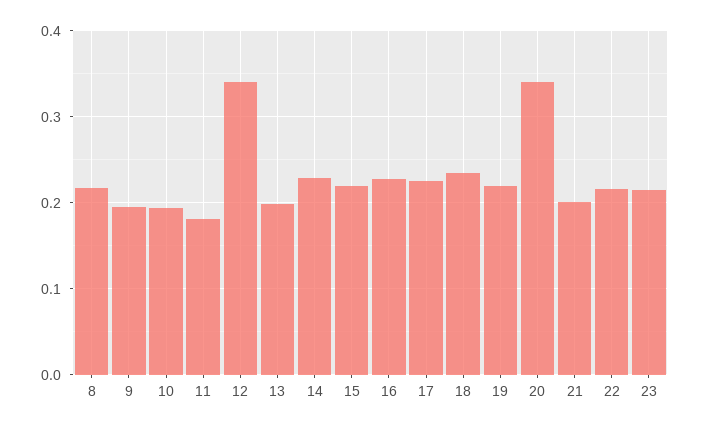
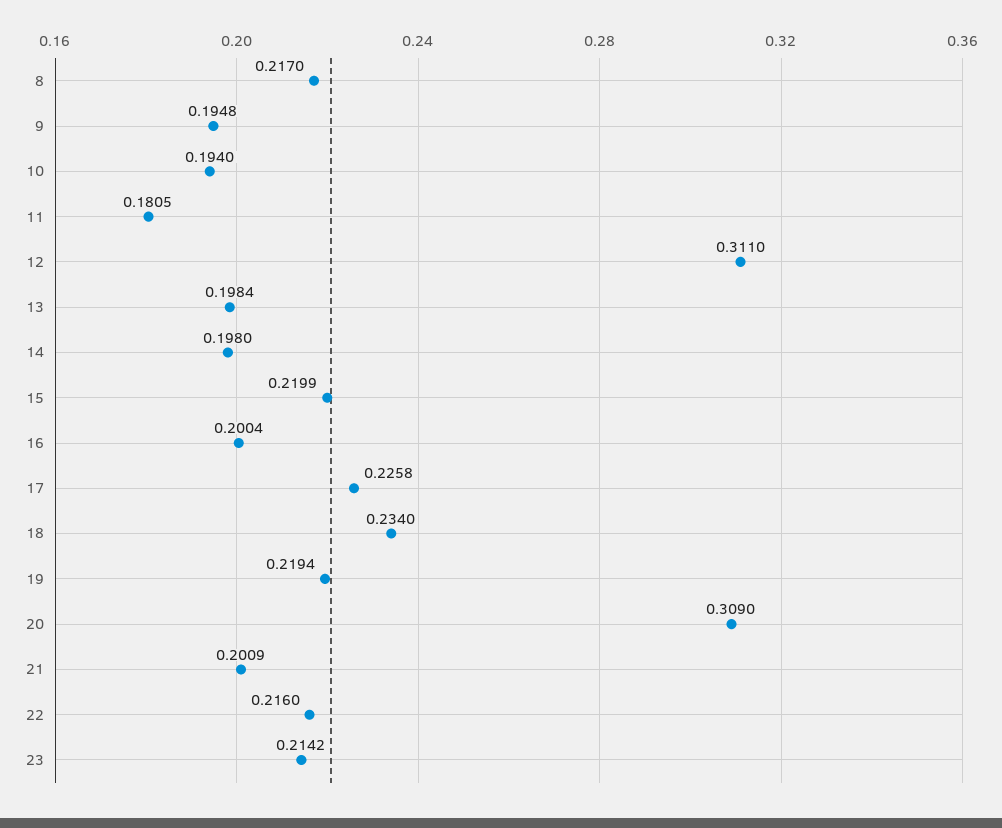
  {
    "8": 0.217,
    "9": 0.1948,
    "10": 0.194,
    "11": 0.1805,
-   "12": 0.34,
+   "12": 0.311,
    "13": 0.1984,
-   "14": 0.23,
+   "14": 0.198,
    "15": 0.2199,
-   "16": 0.23,
+   "16": 0.2004,
    "17": 0.2258,
    "18": 0.234,
    "19": 0.2194,
-   "20": 0.34,
+   "20": 0.309,
    "21": 0.2009,
    "22": 0.216,
    "23": 0.2142
  }

